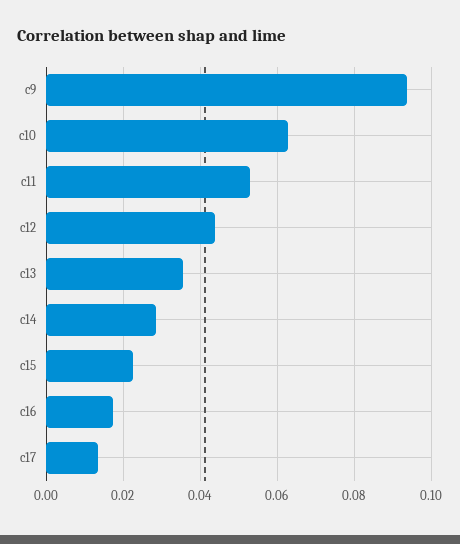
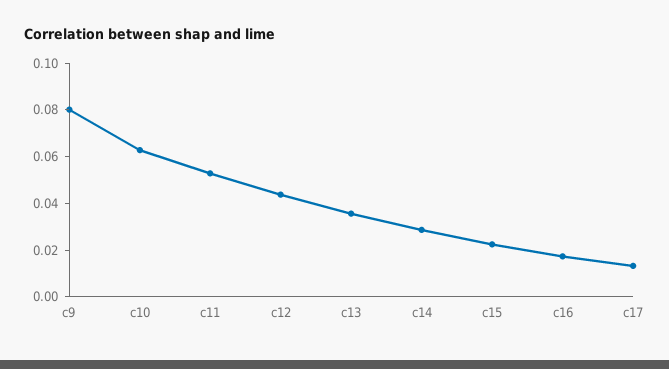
  {
-   "c9": 0.094,
+   "c9": 0.08,
    "c10": 0.062,
    "c11": 0.052,
    "c12": 0.044,
    "c13": 0.036,
    "c14": 0.028,
    "c15": 0.022,
    "c16": 0.018,
    "c17": 0.014
  }

